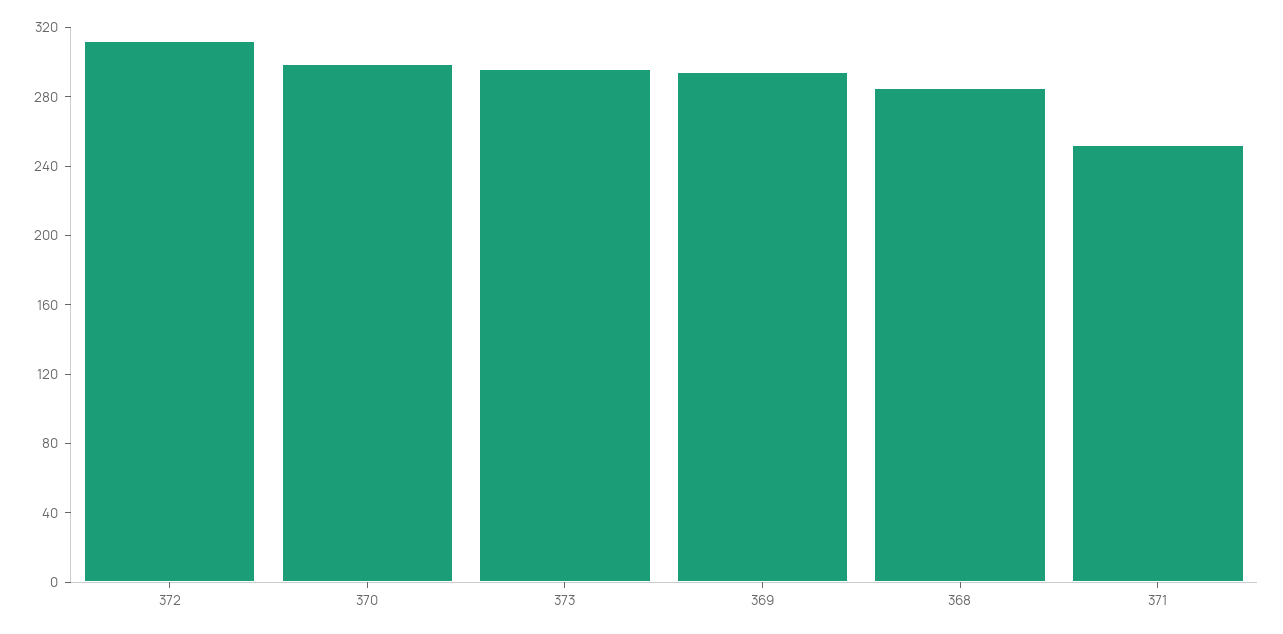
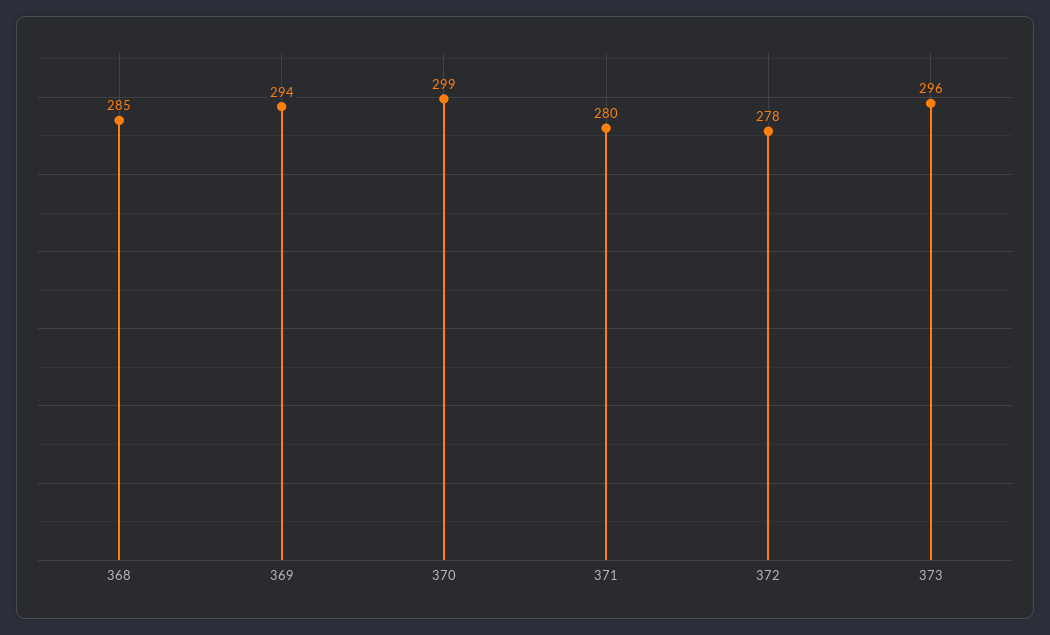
  {
-   "372": 310,
+   "372": 278,
    "370": 299,
    "373": 296,
    "369": 294,
    "368": 285,
-   "371": 250
+   "371": 280
  }

